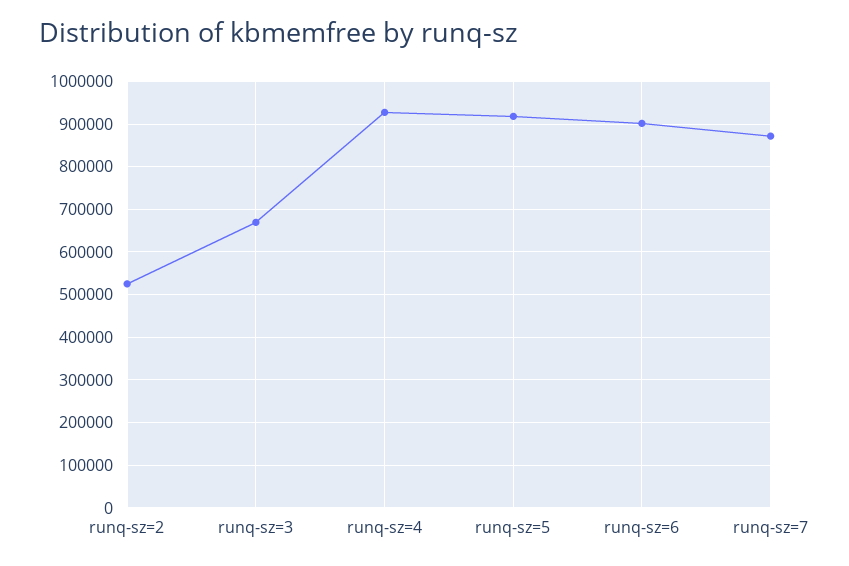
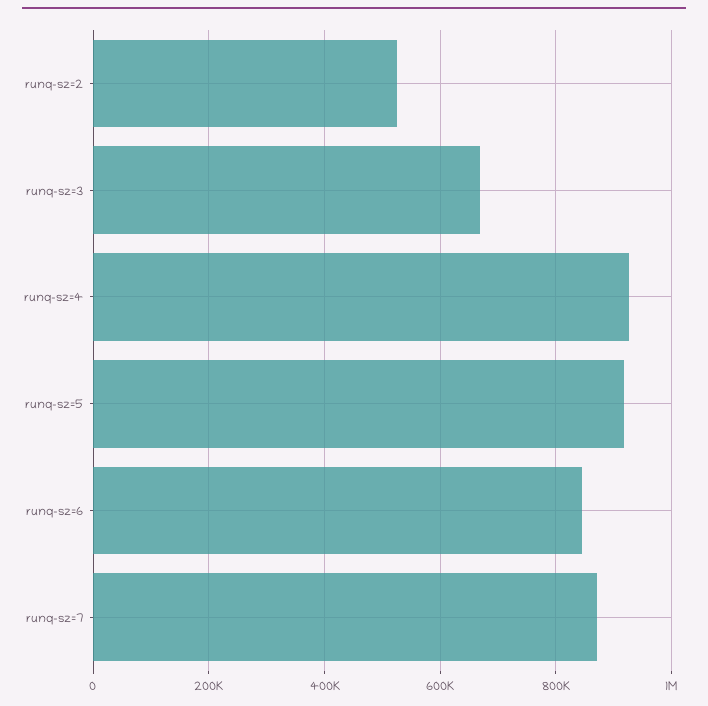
  {
    "runq-sz=2": 520000,
    "runq-sz=3": 660000,
    "runq-sz=4": 920000,
    "runq-sz=5": 920000,
-   "runq-sz=6": 900000,
+   "runq-sz=6": 840000,
    "runq-sz=7": 880000
  }

